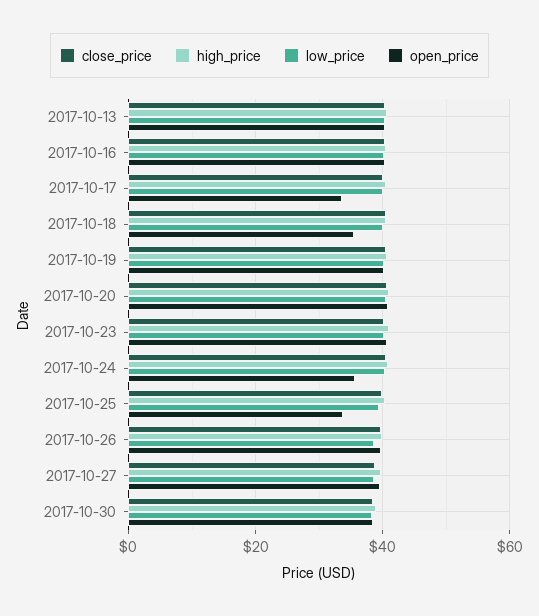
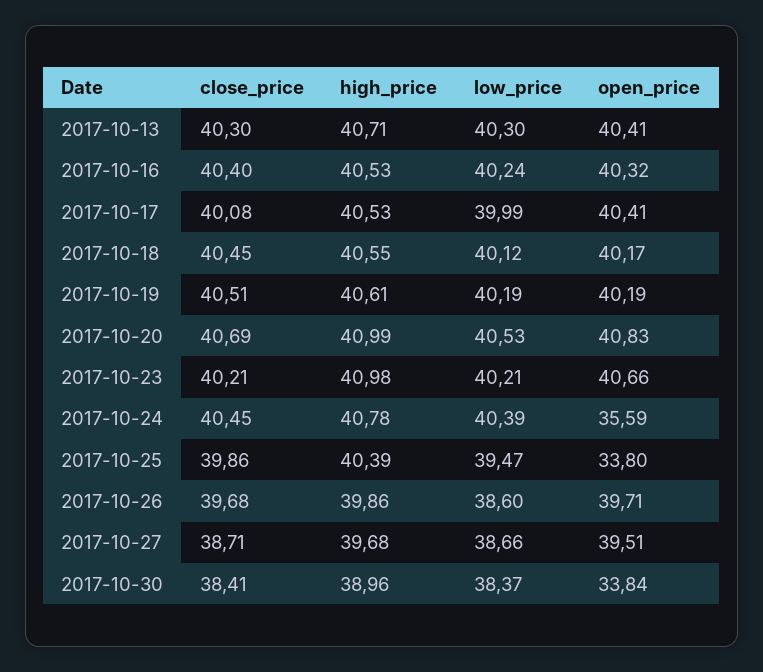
  {
    "close_price": {
      "2017-10-13": 40.3,
      "2017-10-16": 40.4,
      "2017-10-17": 40.08,
      "2017-10-18": 40.45,
      "2017-10-19": 40.51,
      "2017-10-20": 40.69,
      "2017-10-23": 40.21,
      "2017-10-24": 40.45,
      "2017-10-25": 39.86,
      "2017-10-26": 39.68,
      "2017-10-27": 38.71,
      "2017-10-30": 38.41
    },
    "high_price": {
      "2017-10-13": 40.71,
      "2017-10-16": 40.53,
      "2017-10-17": 40.53,
      "2017-10-18": 40.55,
      "2017-10-19": 40.61,
      "2017-10-20": 40.99,
      "2017-10-23": 40.98,
      "2017-10-24": 40.78,
      "2017-10-25": 40.39,
      "2017-10-26": 39.86,
      "2017-10-27": 39.68,
      "2017-10-30": 38.96
    },
    "low_price": {
      "2017-10-13": 40.3,
      "2017-10-16": 40.24,
      "2017-10-17": 39.99,
      "2017-10-18": 40.12,
      "2017-10-19": 40.19,
      "2017-10-20": 40.53,
      "2017-10-23": 40.21,
      "2017-10-24": 40.39,
      "2017-10-25": 39.47,
      "2017-10-26": 38.6,
      "2017-10-27": 38.66,
      "2017-10-30": 38.37
    },
    "open_price": {
      "2017-10-13": 40.41,
      "2017-10-16": 40.32,
-     "2017-10-17": 34,
+     "2017-10-17": 40.41,
-     "2017-10-18": 36,
+     "2017-10-18": 40.17,
      "2017-10-19": 40.19,
      "2017-10-20": 40.83,
      "2017-10-23": 40.66,
      "2017-10-24": 35.59,
      "2017-10-25": 33.8,
      "2017-10-26": 39.71,
      "2017-10-27": 39.51,
-     "2017-10-30": 38
+     "2017-10-30": 33.84
    }
  }

